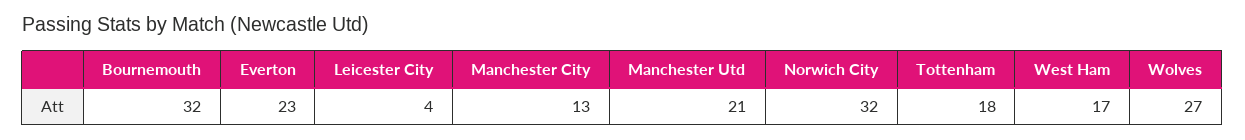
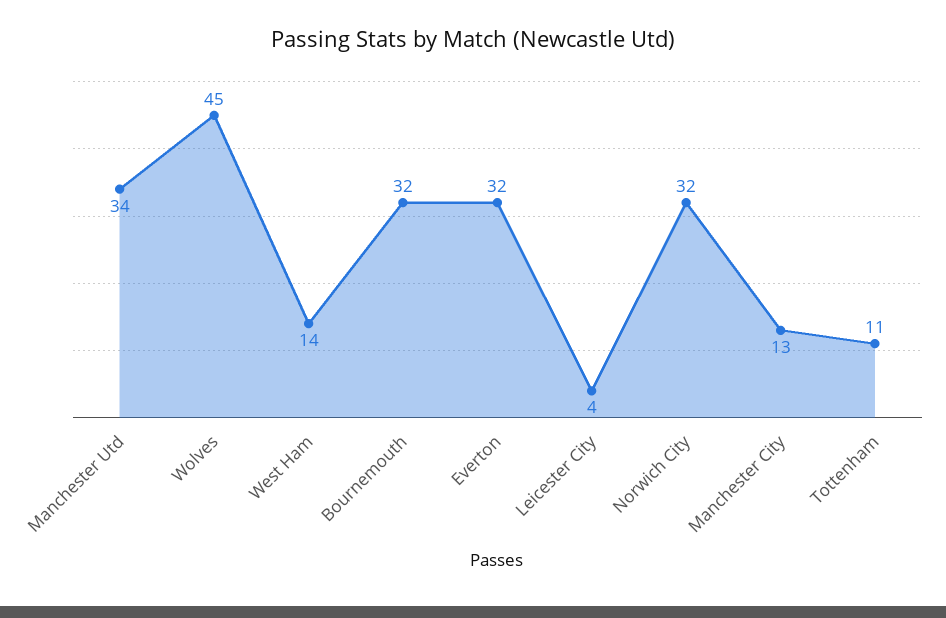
  {
    "Bournemouth": 32,
-   "Everton": 23,
+   "Everton": 32,
    "Leicester City": 4,
    "Manchester City": 13,
-   "Manchester Utd": 21,
+   "Manchester Utd": 34,
    "Norwich City": 32,
-   "Tottenham": 18,
+   "Tottenham": 11,
-   "West Ham": 17,
+   "West Ham": 14,
-   "Wolves": 27
+   "Wolves": 45
  }

